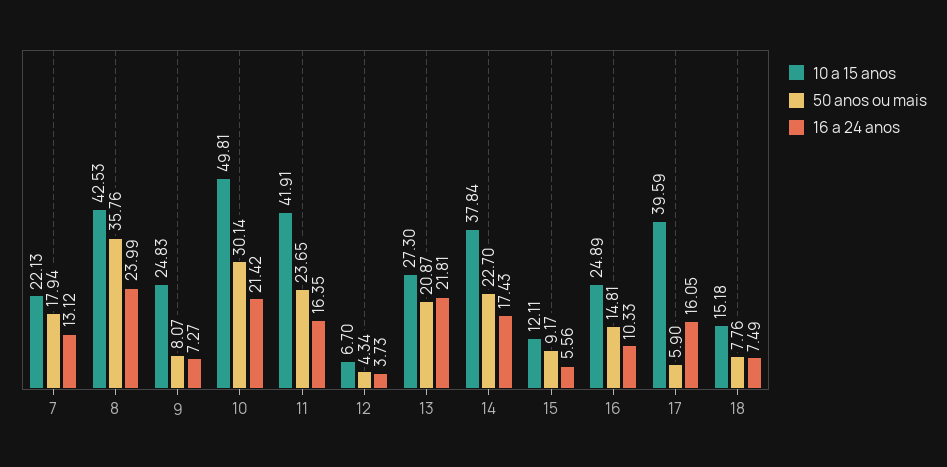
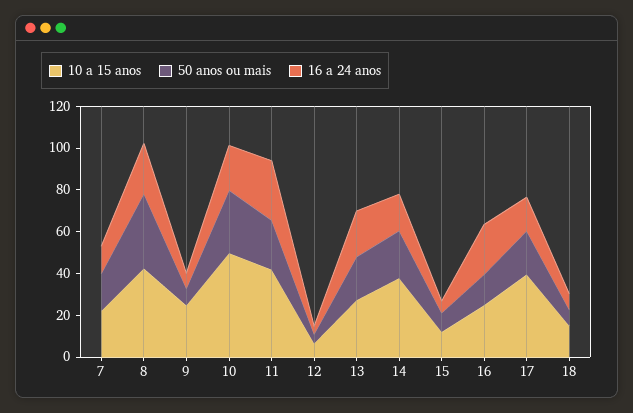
  {
    "10 a 15 anos": {
      "7": 22.13,
      "8": 42.53,
      "9": 24.83,
      "10": 49.81,
      "11": 41.91,
      "12": 6.7,
      "13": 27.3,
      "14": 37.84,
      "15": 12.11,
      "16": 24.89,
      "17": 39.59,
      "18": 15.18
    },
    "50 anos ou mais": {
      "7": 17.94,
      "8": 35.76,
      "9": 8.07,
      "10": 30.14,
      "11": 23.65,
      "12": 4.34,
      "13": 20.87,
      "14": 22.7,
      "15": 9.17,
      "16": 14.81,
-     "17": 5.9,
+     "17": 20,
      "18": 7.76
    },
    "16 a 24 anos": {
      "7": 13.12,
      "8": 23.99,
      "9": 7.27,
      "10": 21.42,
-     "11": 16.35,
+     "11": 30,
      "12": 3.73,
      "13": 21.81,
      "14": 17.43,
      "15": 5.56,
-     "16": 10.33,
+     "16": 25,
      "17": 16.05,
      "18": 7.49
    }
  }

